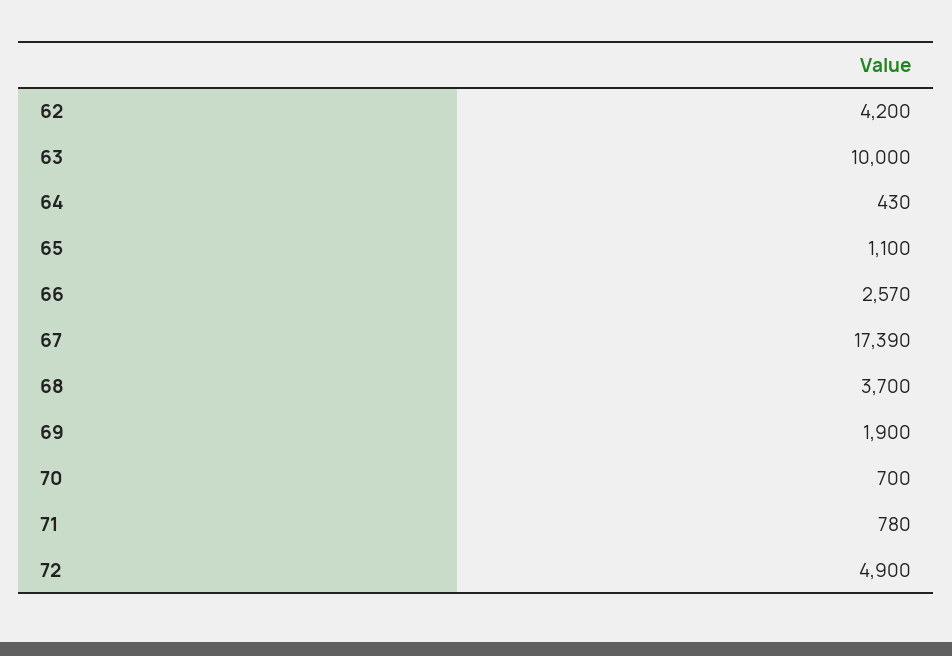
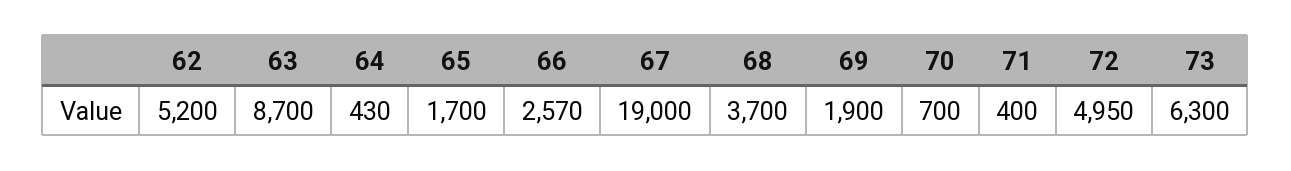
  {
-   "62": 4200,
+   "62": 5200,
-   "63": 10000,
+   "63": 8700,
    "64": 430,
-   "65": 1100,
+   "65": 1700,
    "66": 2570,
-   "67": 17390,
+   "67": 19000,
    "68": 3700,
    "69": 1900,
    "70": 700,
-   "71": 780,
+   "71": 400,
-   "72": 4900
+   "72": 4950,
+   "73": 6300
  }

